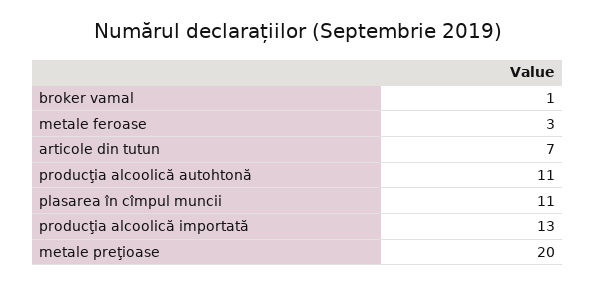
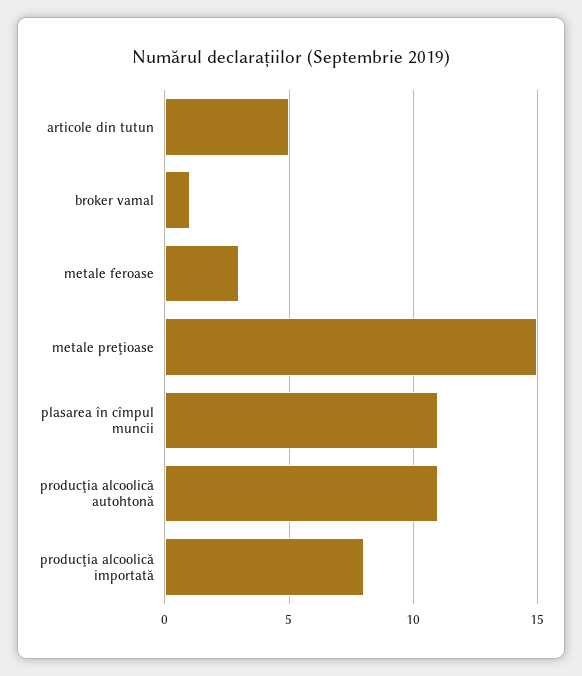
  {
    "broker vamal": 1,
    "metale feroase": 3,
-   "articole din tutun": 7,
+   "articole din tutun": 5,
    "producţia alcoolică autohtonă": 11,
    "plasarea în cîmpul muncii": 11,
-   "producţia alcoolică importată": 13,
+   "producţia alcoolică importată": 8,
-   "metale preţioase": 20
+   "metale preţioase": 15
  }

